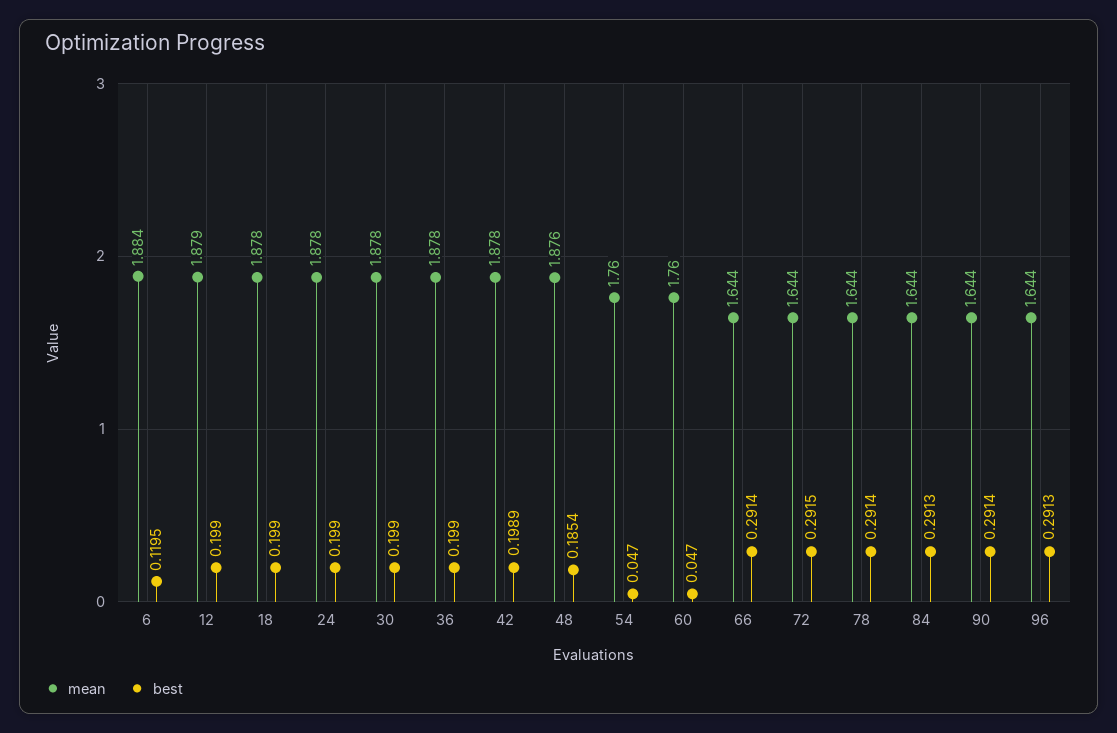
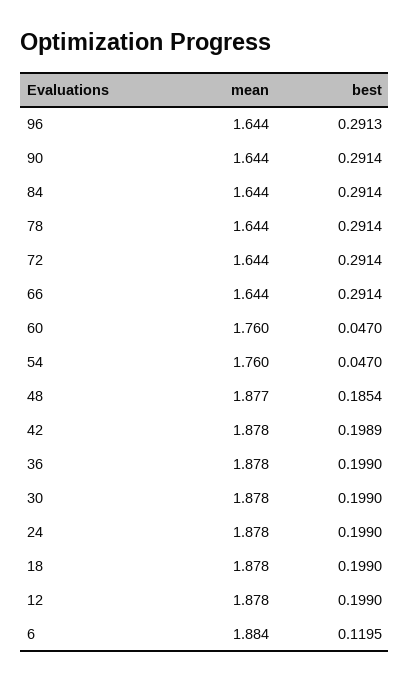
  {
    "mean": {
      "6": 1.884,
-     "12": 1.879,
+     "12": 1.878,
      "18": 1.878,
      "24": 1.878,
      "30": 1.878,
      "36": 1.878,
      "42": 1.878,
-     "48": 1.876,
+     "48": 1.877,
      "54": 1.76,
      "60": 1.76,
      "66": 1.644,
      "72": 1.644,
      "78": 1.644,
      "84": 1.644,
      "90": 1.644,
      "96": 1.644
    },
    "best": {
      "6": 0.1195,
      "12": 0.199,
      "18": 0.199,
      "24": 0.199,
      "30": 0.199,
      "36": 0.199,
      "42": 0.1989,
      "48": 0.1854,
      "54": 0.047,
      "60": 0.047,
      "66": 0.2914,
-     "72": 0.2915,
+     "72": 0.2914,
      "78": 0.2914,
-     "84": 0.2913,
+     "84": 0.2914,
      "90": 0.2914,
      "96": 0.2913
    }
  }

